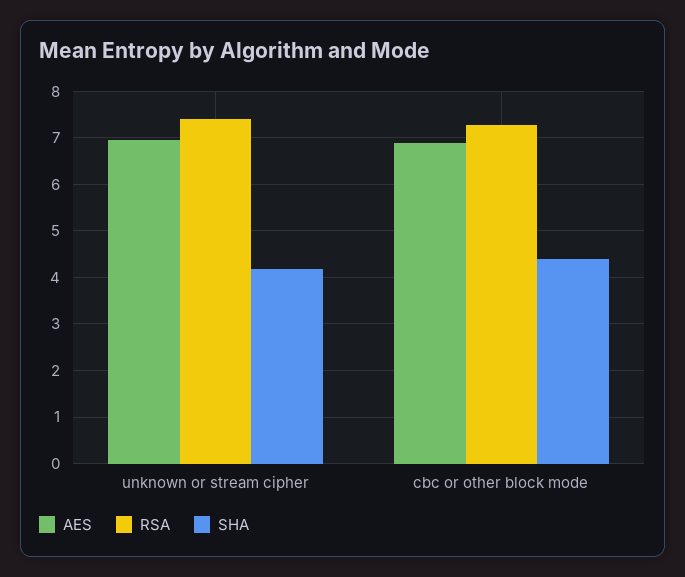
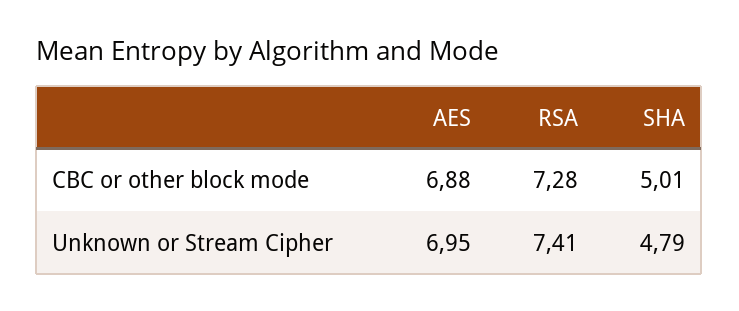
  {
    "AES": {
      "unknown or stream cipher": 6.95,
      "cbc or other block mode": 6.88
    },
    "RSA": {
      "unknown or stream cipher": 7.41,
      "cbc or other block mode": 7.28
    },
    "SHA": {
-     "unknown or stream cipher": 4.2,
+     "unknown or stream cipher": 4.79,
-     "cbc or other block mode": 4.4
+     "cbc or other block mode": 5.01
    }
  }

